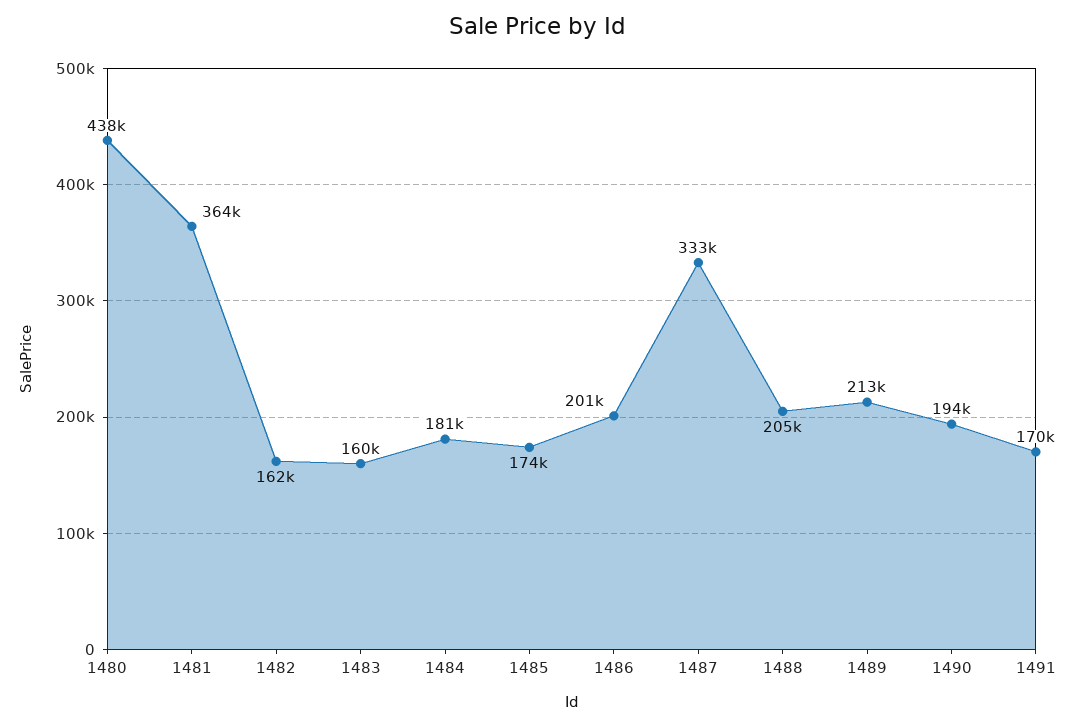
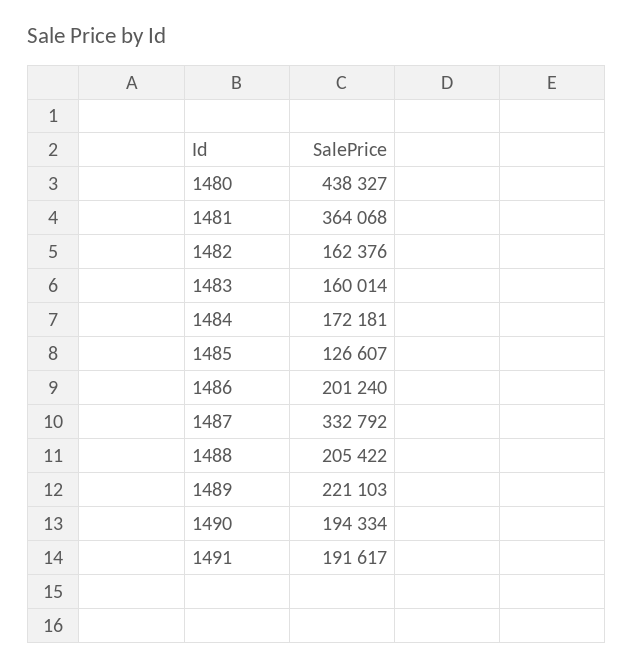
  {
    "1480": 438327,
    "1481": 364068,
    "1482": 162376,
    "1483": 160014,
-   "1484": 181000,
+   "1484": 172181,
-   "1485": 174000,
+   "1485": 126607,
    "1486": 201240,
    "1487": 332792,
    "1488": 205422,
-   "1489": 213000,
+   "1489": 221103,
    "1490": 194334,
-   "1491": 170000
+   "1491": 191617
  }

